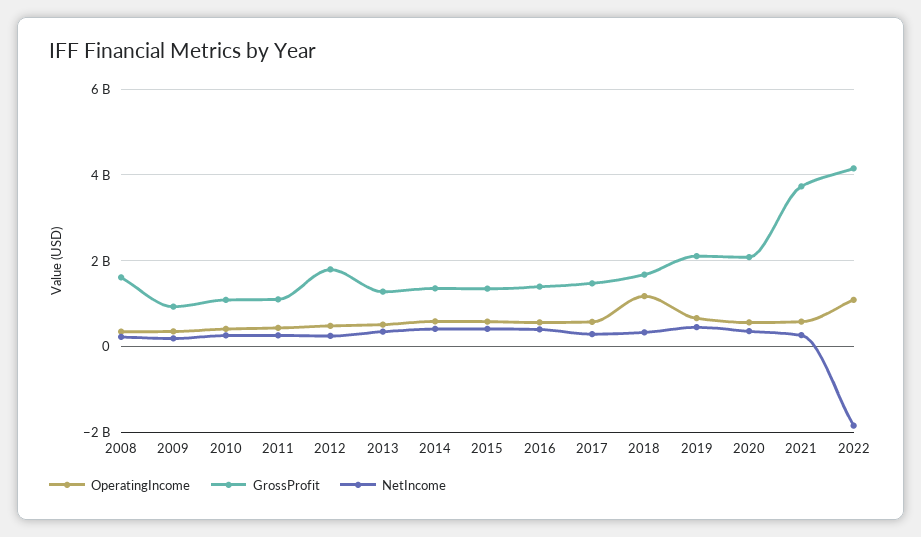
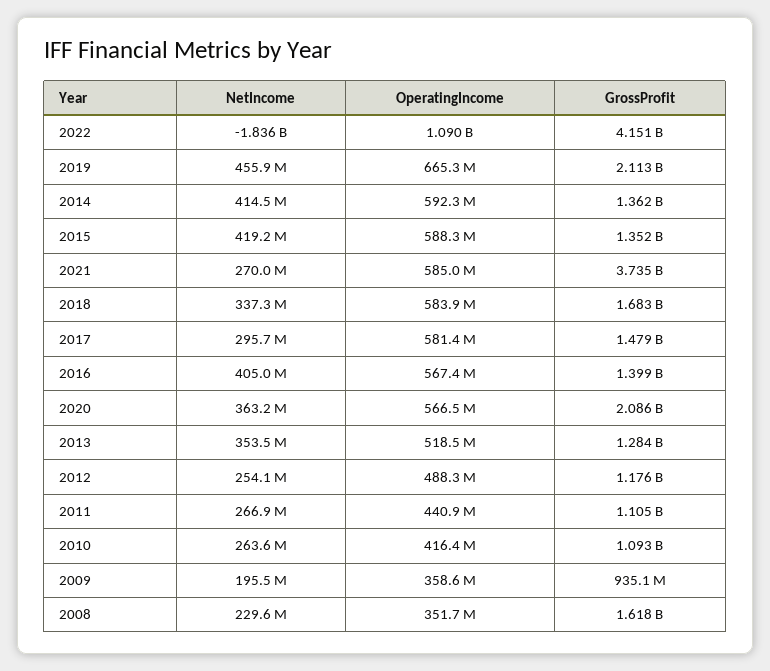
  {
    "OperatingIncome": {
      "2008": 351700000,
      "2009": 358600000,
      "2010": 416400000,
      "2011": 440900000,
      "2012": 488300000,
      "2013": 518500000,
      "2014": 592300000,
      "2015": 588300000,
      "2016": 567400000,
      "2017": 581400000,
-     "2018": 1200000000,
+     "2018": 583900000,
      "2019": 665300000,
      "2020": 566500000,
      "2021": 585000000,
      "2022": 1090000000
    },
    "GrossProfit": {
      "2008": 1618000000,
      "2009": 935100000,
      "2010": 1093000000,
      "2011": 1105000000,
-     "2012": 1800000000,
+     "2012": 1176000000,
      "2013": 1284000000,
      "2014": 1362000000,
      "2015": 1352000000,
      "2016": 1399000000,
      "2017": 1479000000,
      "2018": 1683000000,
      "2019": 2113000000,
      "2020": 2086000000,
      "2021": 3735000000,
      "2022": 4151000000
    },
    "NetIncome": {
      "2008": 229600000,
      "2009": 195500000,
      "2010": 263600000,
      "2011": 266900000,
      "2012": 254100000,
      "2013": 353500000,
      "2014": 414500000,
      "2015": 419200000,
      "2016": 405000000,
      "2017": 295700000,
      "2018": 337300000,
      "2019": 455900000,
      "2020": 363200000,
      "2021": 270000000,
      "2022": -1836000000
    }
  }

